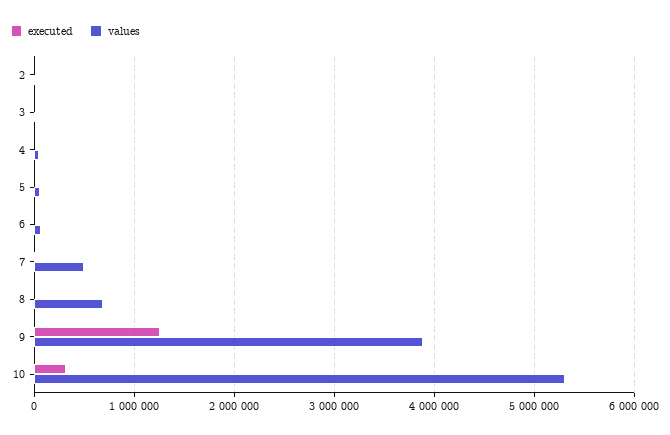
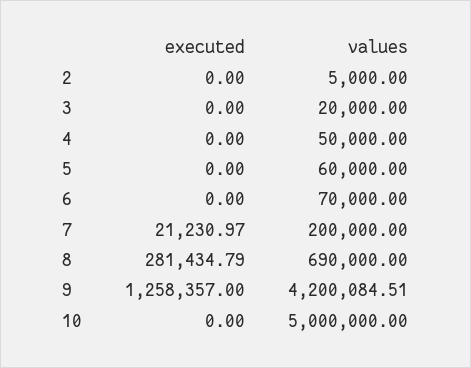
  {
    "executed": {
      "2": 0,
      "3": 0,
      "4": 0,
      "5": 0,
      "6": 0,
      "7": 21230.97,
-     "8": 0,
+     "8": 281434.79,
      "9": 1258357,
-     "10": 300000
+     "10": 0
    },
    "values": {
      "2": 5000,
      "3": 20000,
      "4": 50000,
      "5": 60000,
      "6": 70000,
-     "7": 500000,
+     "7": 200000,
      "8": 690000,
-     "9": 3900000,
+     "9": 4200084.51,
-     "10": 5300000
+     "10": 5000000
    }
  }

